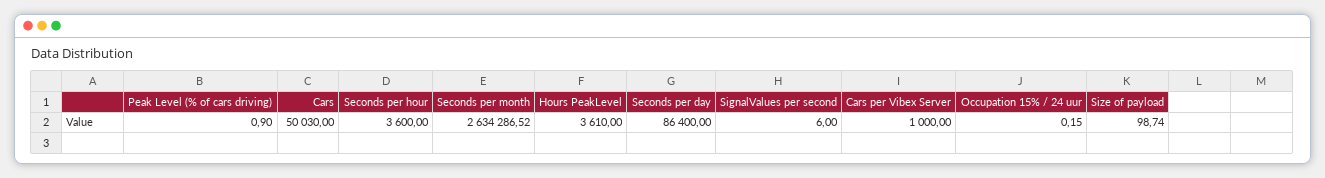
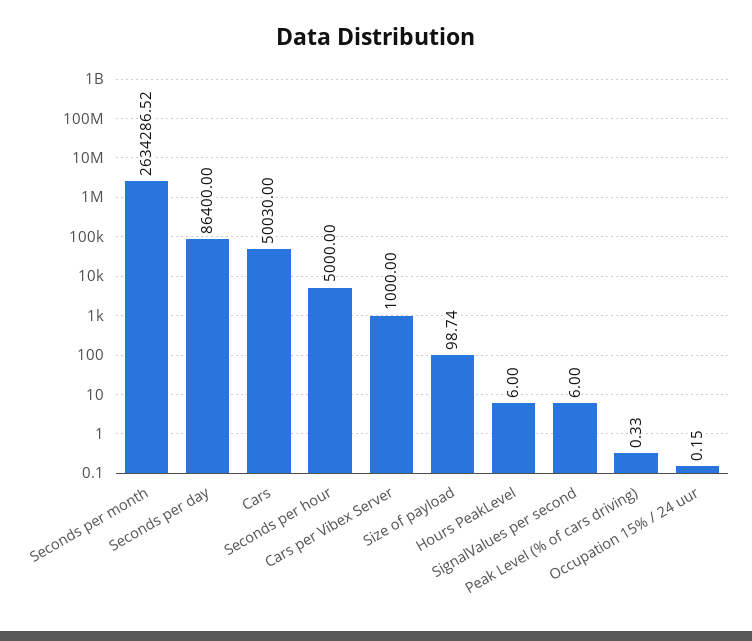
  {
-   "Peak Level (% of cars driving)": 0.9,
+   "Peak Level (% of cars driving)": 0.33,
    "Cars": 50030,
-   "Seconds per hour": 3600,
+   "Seconds per hour": 5000,
    "Seconds per month": 2634286.52,
-   "Hours PeakLevel": 3610,
+   "Hours PeakLevel": 6,
    "Seconds per day": 86400,
    "SignalValues per second": 6,
    "Cars per Vibex Server": 1000,
    "Occupation 15% / 24 uur": 0.15,
    "Size of payload": 98.74
  }

